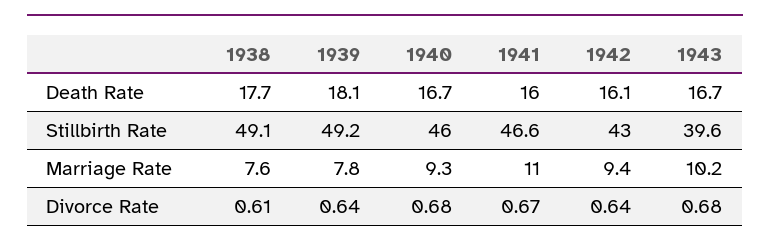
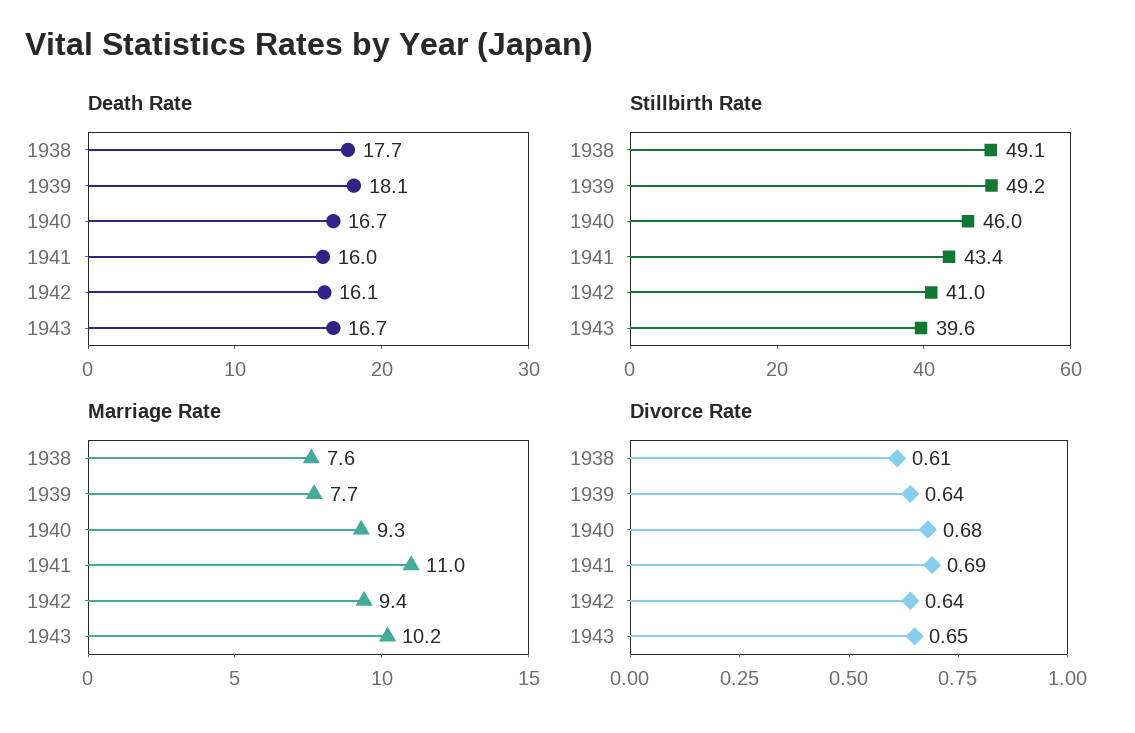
  {
    "Death Rate": {
      "1938": 17.7,
      "1939": 18.1,
      "1940": 16.7,
      "1941": 16,
      "1942": 16.1,
      "1943": 16.7
    },
    "Stillbirth Rate": {
      "1938": 49.1,
      "1939": 49.2,
      "1940": 46,
-     "1941": 46.6,
+     "1941": 43.4,
-     "1942": 43,
+     "1942": 41,
      "1943": 39.6
    },
    "Marriage Rate": {
      "1938": 7.6,
-     "1939": 7.8,
+     "1939": 7.7,
      "1940": 9.3,
      "1941": 11,
      "1942": 9.4,
      "1943": 10.2
    },
    "Divorce Rate": {
      "1938": 0.61,
      "1939": 0.64,
      "1940": 0.68,
-     "1941": 0.67,
+     "1941": 0.69,
      "1942": 0.64,
-     "1943": 0.68
+     "1943": 0.65
    }
  }

